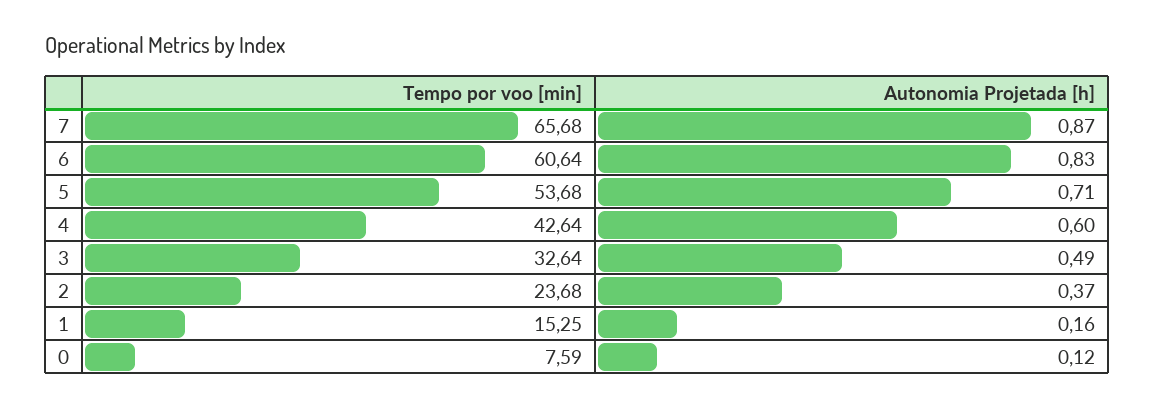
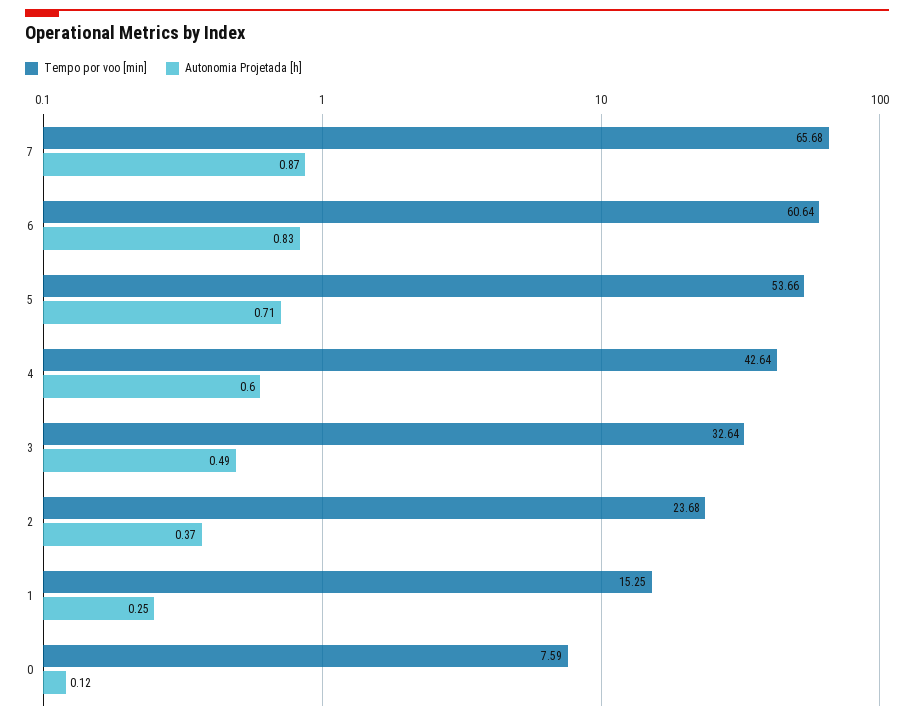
  {
    "Tempo por voo [min]": {
      "7": 65.68,
      "6": 60.64,
-     "5": 53.68,
+     "5": 53.66,
      "4": 42.64,
      "3": 32.64,
      "2": 23.68,
      "1": 15.25,
      "0": 7.59
    },
    "Autonomia Projetada [h]": {
      "7": 0.87,
      "6": 0.83,
      "5": 0.71,
      "4": 0.6,
      "3": 0.49,
      "2": 0.37,
-     "1": 0.16,
+     "1": 0.25,
      "0": 0.12
    }
  }

